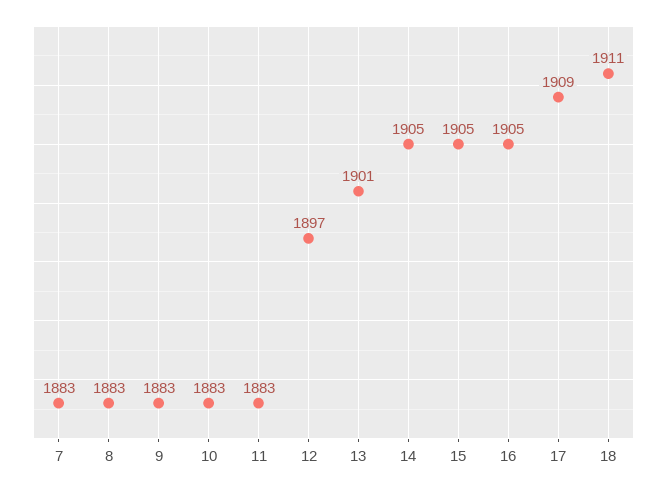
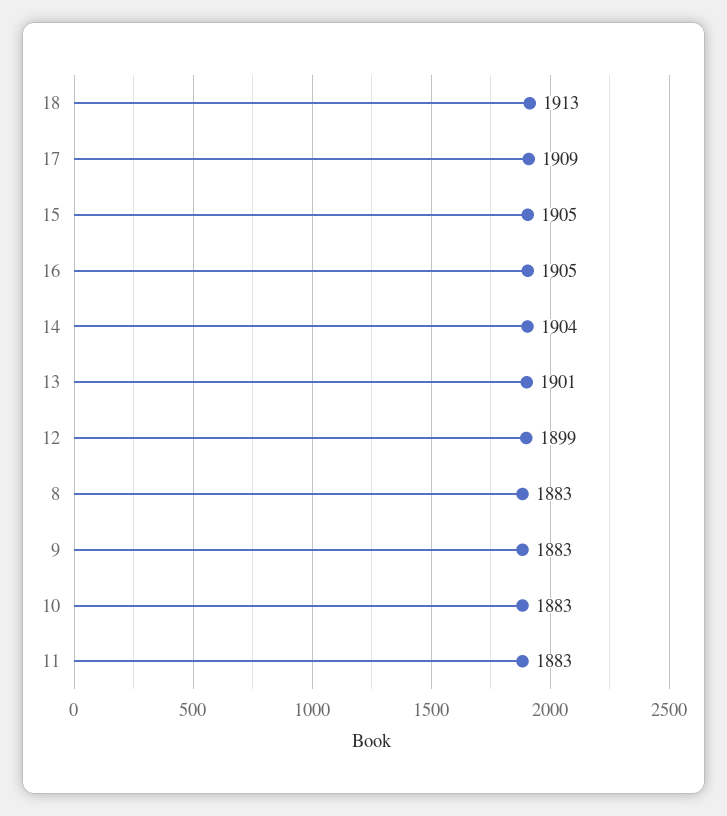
  {
-   "7": 1883,
    "8": 1883,
    "9": 1883,
    "10": 1883,
    "11": 1883,
-   "12": 1897,
+   "12": 1899,
    "13": 1901,
-   "14": 1905,
+   "14": 1904,
    "15": 1905,
    "16": 1905,
    "17": 1909,
-   "18": 1911
+   "18": 1913
  }

